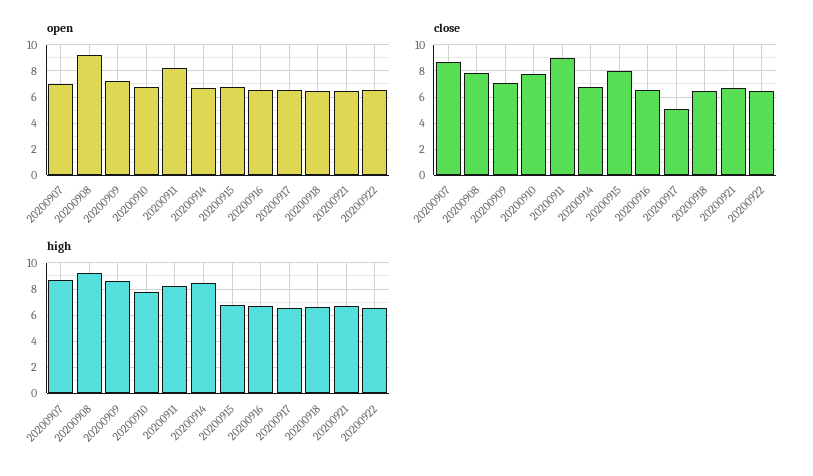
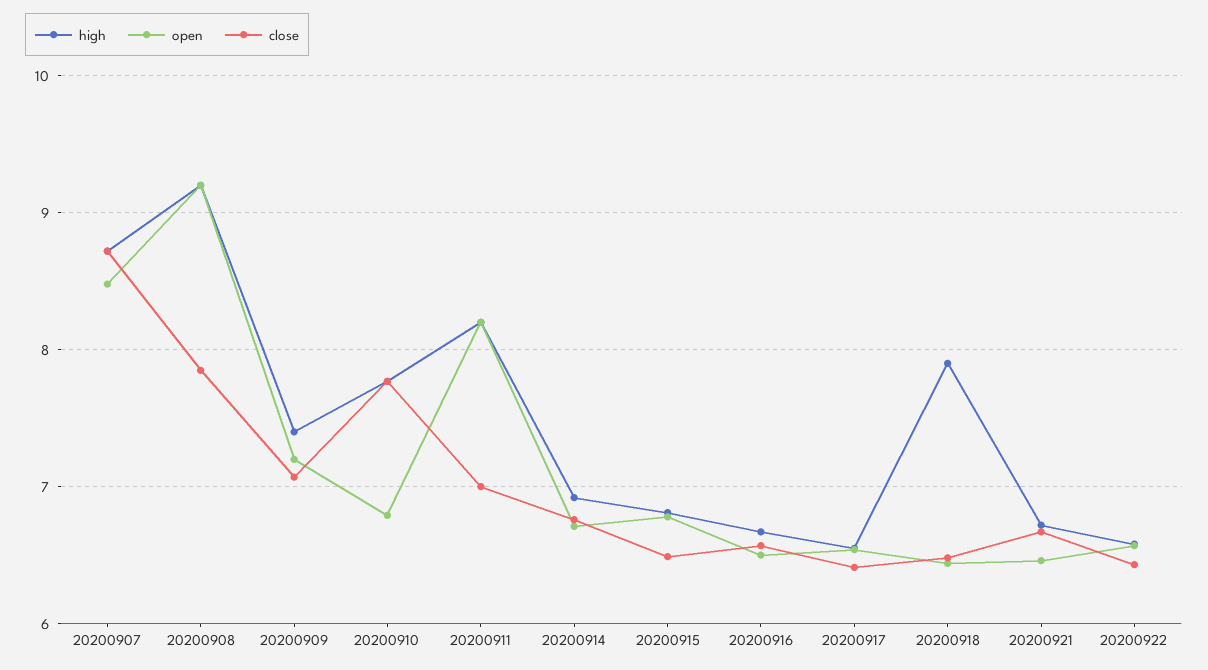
  {
    "open": {
-     "20200907": 7,
+     "20200907": 8.5,
      "20200908": 9.2,
      "20200909": 7.2,
      "20200910": 6.8,
      "20200911": 8.2,
      "20200914": 6.7,
      "20200915": 6.8,
      "20200916": 6.5,
      "20200917": 6.5,
      "20200918": 6.4,
      "20200921": 6.5,
      "20200922": 6.6
    },
    "close": {
      "20200907": 8.7,
      "20200908": 7.9,
      "20200909": 7.1,
      "20200910": 7.8,
-     "20200911": 9,
+     "20200911": 7,
      "20200914": 6.8,
-     "20200915": 8,
+     "20200915": 6.5,
      "20200916": 6.6,
-     "20200917": 5,
+     "20200917": 6.4,
      "20200918": 6.5,
      "20200921": 6.7,
      "20200922": 6.4
    },
    "high": {
      "20200907": 8.7,
      "20200908": 9.2,
-     "20200909": 8.5,
+     "20200909": 7.4,
      "20200910": 7.8,
      "20200911": 8.2,
-     "20200914": 8.5,
+     "20200914": 6.9,
      "20200915": 6.8,
      "20200916": 6.7,
      "20200917": 6.6,
-     "20200918": 6.5,
+     "20200918": 7.9,
      "20200921": 6.7,
      "20200922": 6.6
    }
  }

